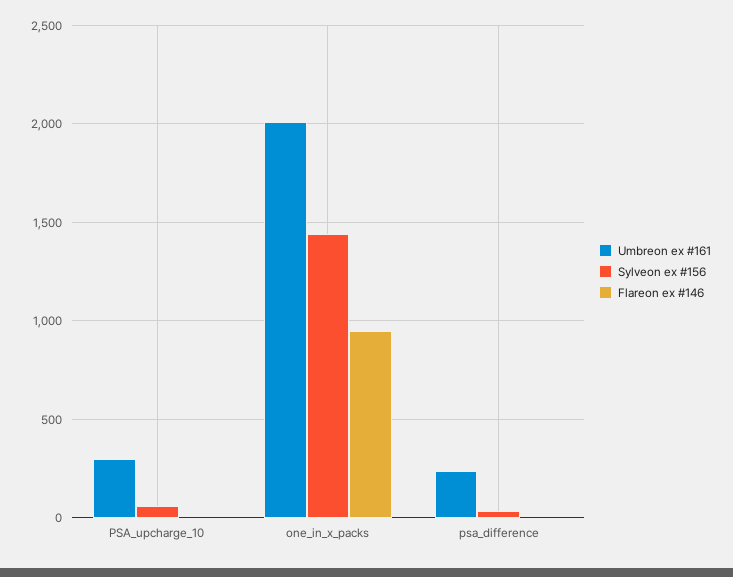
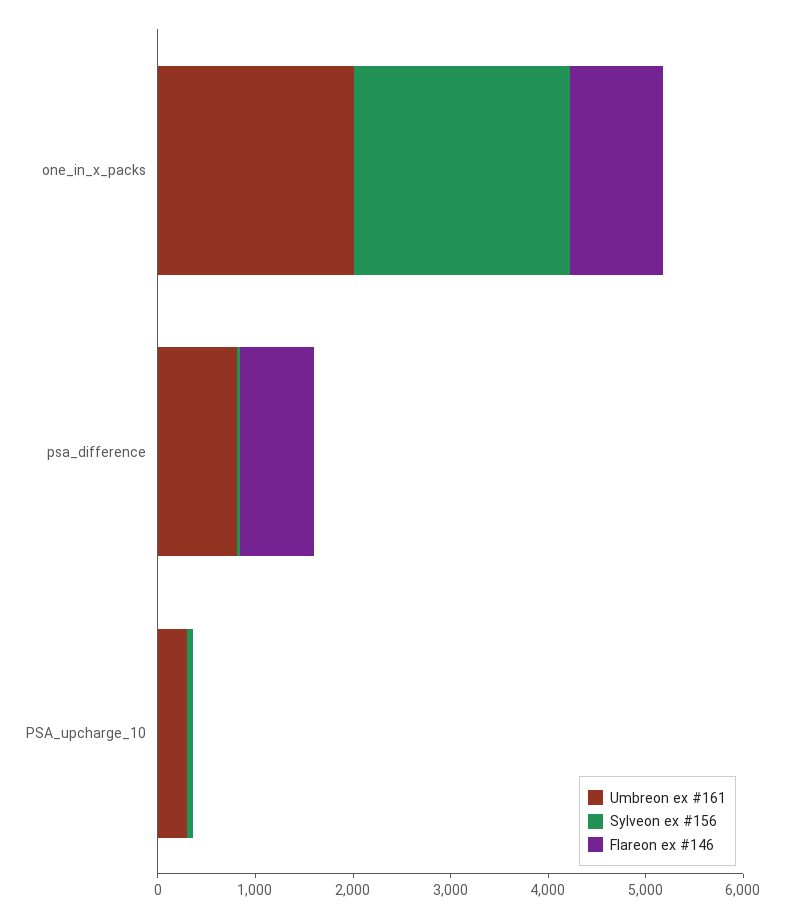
  {
    "Umbreon ex #161": {
      "PSA_upcharge_10": 300,
      "one_in_x_packs": 2000,
-     "psa_difference": 250
+     "psa_difference": 800
    },
    "Sylveon ex #156": {
      "PSA_upcharge_10": 50,
-     "one_in_x_packs": 1450,
+     "one_in_x_packs": 2200,
      "psa_difference": 50
    },
    "Flareon ex #146": {
      "PSA_upcharge_10": 0,
      "one_in_x_packs": 950,
-     "psa_difference": 0
+     "psa_difference": 800
    }
  }

